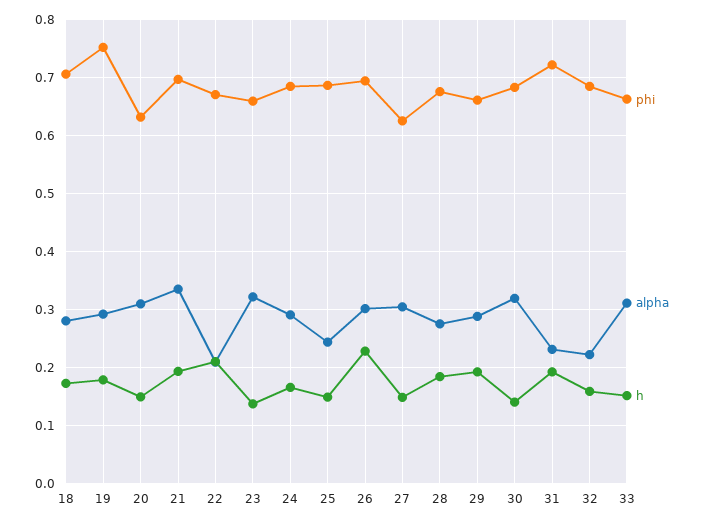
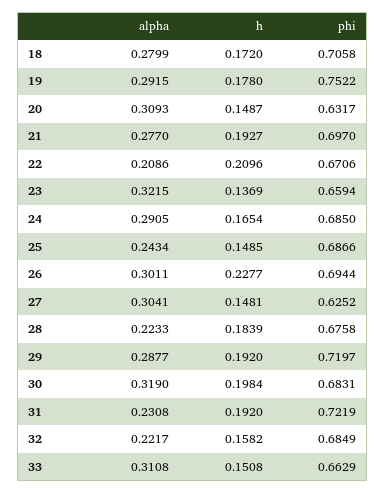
  {
    "phi": {
      "18": 0.7058,
      "19": 0.7522,
      "20": 0.6317,
      "21": 0.697,
      "22": 0.6706,
      "23": 0.6594,
      "24": 0.685,
      "25": 0.6866,
      "26": 0.6944,
      "27": 0.6252,
      "28": 0.6758,
-     "29": 0.66,
+     "29": 0.7197,
      "30": 0.6831,
      "31": 0.7219,
      "32": 0.6849,
      "33": 0.6629
    },
    "alpha": {
      "18": 0.2799,
      "19": 0.2915,
      "20": 0.3093,
-     "21": 0.34,
+     "21": 0.277,
      "22": 0.2086,
      "23": 0.3215,
      "24": 0.2905,
      "25": 0.2434,
      "26": 0.3011,
      "27": 0.3041,
-     "28": 0.28,
+     "28": 0.2233,
      "29": 0.2877,
      "30": 0.319,
      "31": 0.2308,
      "32": 0.2217,
      "33": 0.3108
    },
    "h": {
      "18": 0.172,
      "19": 0.178,
      "20": 0.1487,
      "21": 0.1927,
      "22": 0.2096,
      "23": 0.1369,
      "24": 0.1654,
      "25": 0.1485,
      "26": 0.2277,
      "27": 0.1481,
      "28": 0.1839,
      "29": 0.192,
-     "30": 0.14,
+     "30": 0.1984,
      "31": 0.192,
      "32": 0.1582,
      "33": 0.1508
    }
  }

